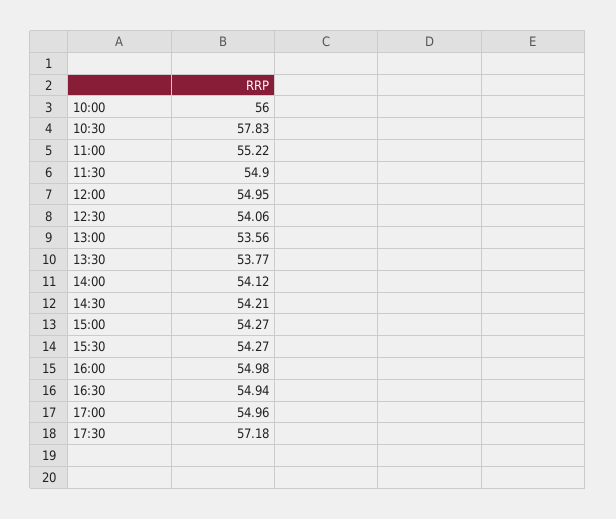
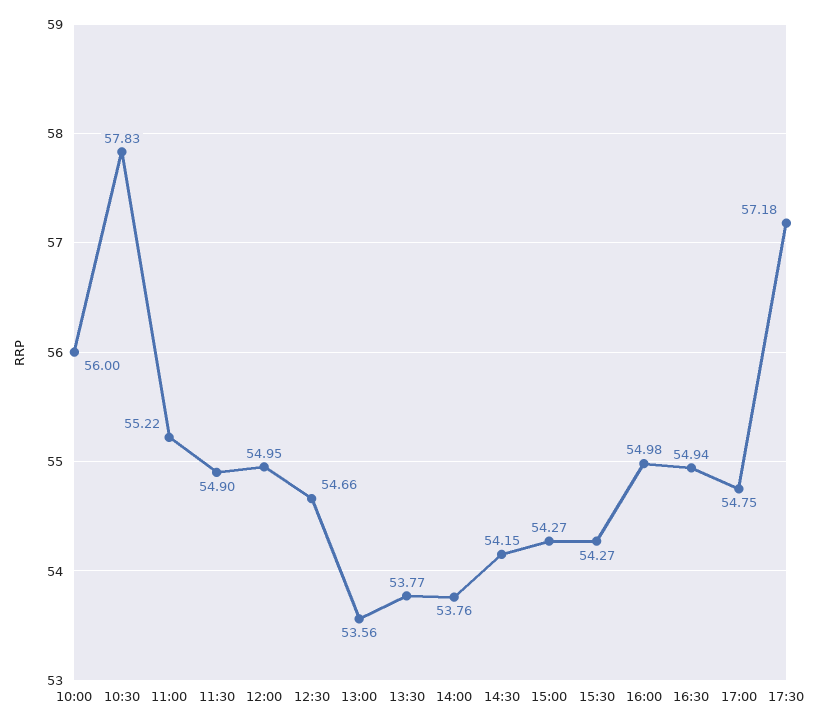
  {
    "10:00": 56,
    "10:30": 57.83,
    "11:00": 55.22,
    "11:30": 54.9,
    "12:00": 54.95,
-   "12:30": 54.06,
+   "12:30": 54.66,
    "13:00": 53.56,
    "13:30": 53.77,
-   "14:00": 54.12,
+   "14:00": 53.76,
-   "14:30": 54.21,
+   "14:30": 54.15,
    "15:00": 54.27,
    "15:30": 54.27,
    "16:00": 54.98,
    "16:30": 54.94,
-   "17:00": 54.96,
+   "17:00": 54.75,
    "17:30": 57.18
  }

